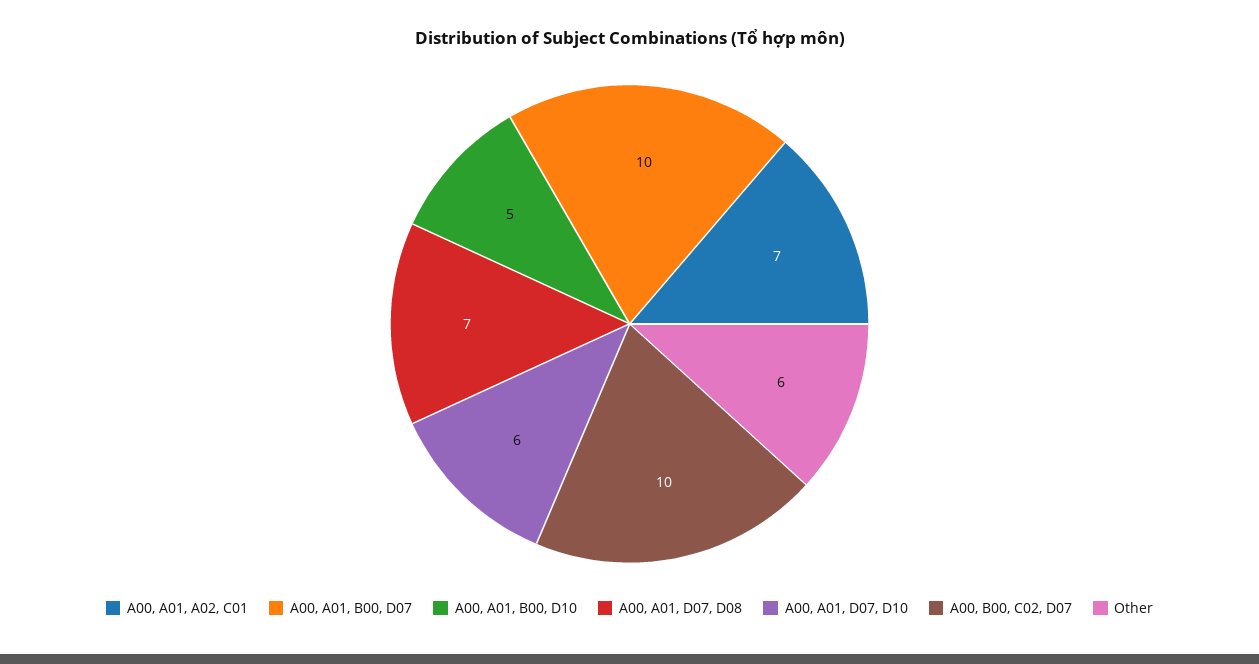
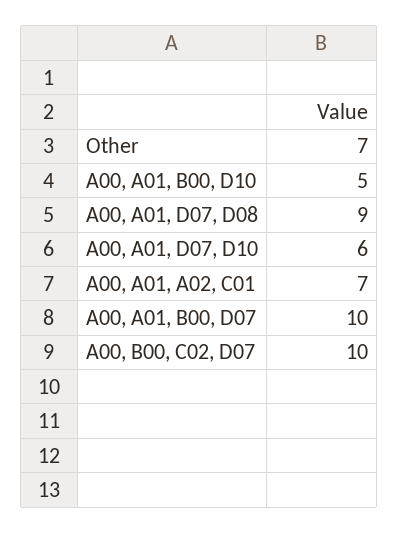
  {
    "A00, A01, A02, C01": 7,
    "A00, A01, B00, D07": 10,
    "A00, A01, B00, D10": 5,
-   "A00, A01, D07, D08": 7,
+   "A00, A01, D07, D08": 9,
    "A00, A01, D07, D10": 6,
    "A00, B00, C02, D07": 10,
-   "Other": 6
+   "Other": 7
  }

